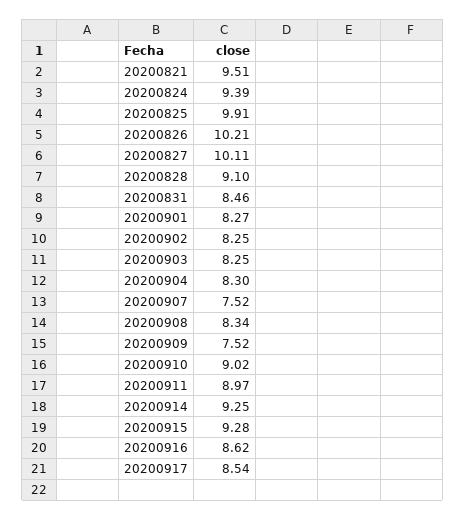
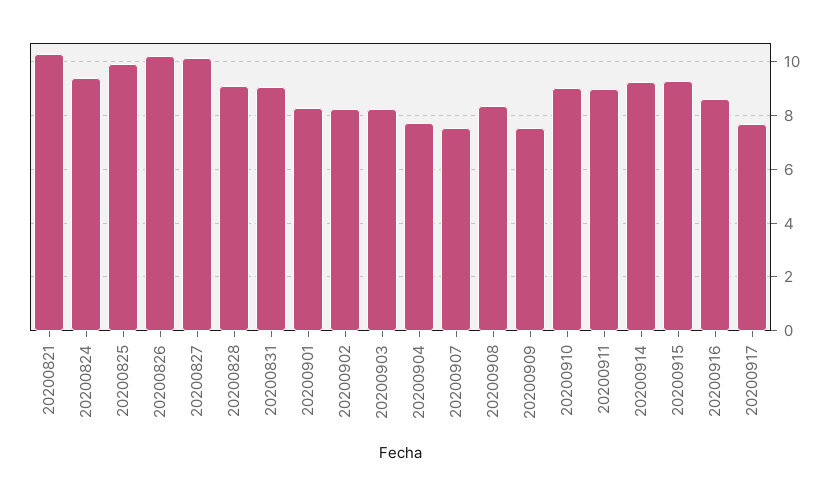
  {
-   "20200821": 9.51,
+   "20200821": 10.25,
    "20200824": 9.39,
    "20200825": 9.91,
    "20200826": 10.21,
    "20200827": 10.11,
    "20200828": 9.1,
-   "20200831": 8.46,
+   "20200831": 9,
    "20200901": 8.27,
    "20200902": 8.25,
    "20200903": 8.25,
-   "20200904": 8.3,
+   "20200904": 7.75,
    "20200907": 7.52,
    "20200908": 8.34,
    "20200909": 7.52,
    "20200910": 9.02,
    "20200911": 8.97,
    "20200914": 9.25,
    "20200915": 9.28,
    "20200916": 8.62,
-   "20200917": 8.54
+   "20200917": 7.75
  }

